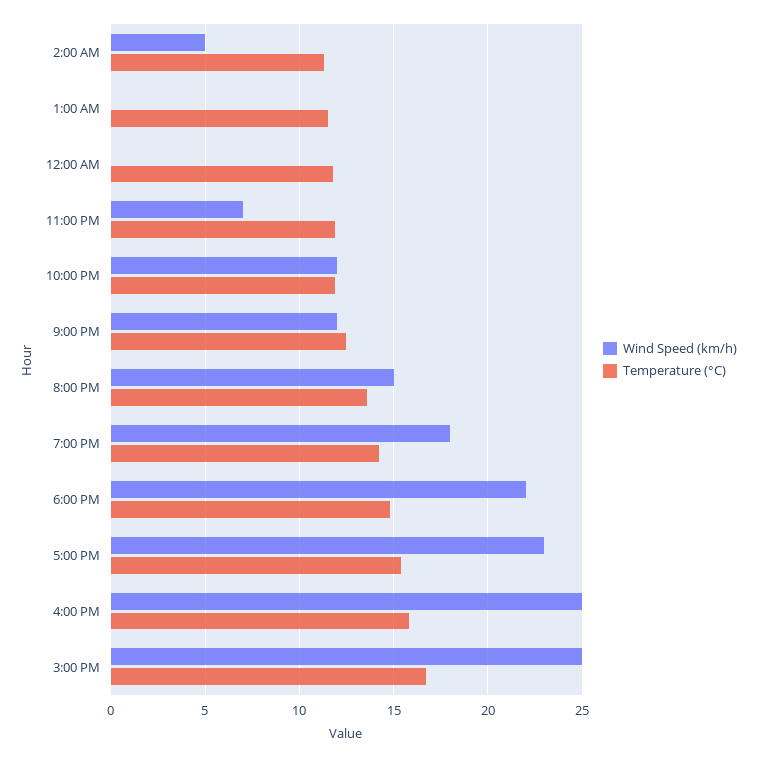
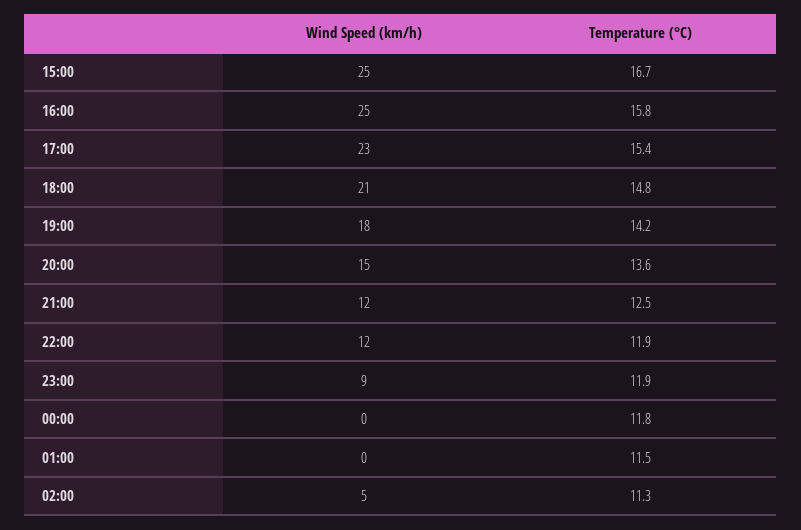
  {
    "Wind Speed (km/h)": {
      "2:00 AM": 5,
      "1:00 AM": 0,
      "12:00 AM": 0,
-     "11:00 PM": 7,
+     "11:00 PM": 9,
      "10:00 PM": 12,
      "9:00 PM": 12,
      "8:00 PM": 15,
      "7:00 PM": 18,
-     "6:00 PM": 22,
+     "6:00 PM": 21,
      "5:00 PM": 23,
      "4:00 PM": 25,
      "3:00 PM": 25
    },
    "Temperature (°C)": {
      "2:00 AM": 11.3,
      "1:00 AM": 11.5,
      "12:00 AM": 11.8,
      "11:00 PM": 11.9,
      "10:00 PM": 11.9,
      "9:00 PM": 12.5,
      "8:00 PM": 13.6,
      "7:00 PM": 14.2,
      "6:00 PM": 14.8,
      "5:00 PM": 15.4,
      "4:00 PM": 15.8,
      "3:00 PM": 16.7
    }
  }

